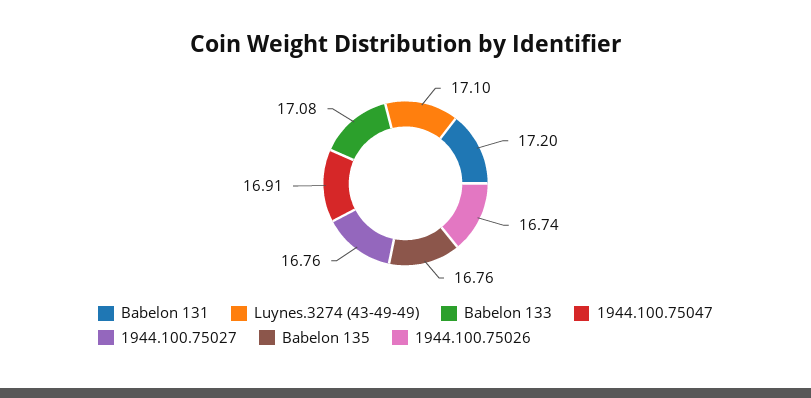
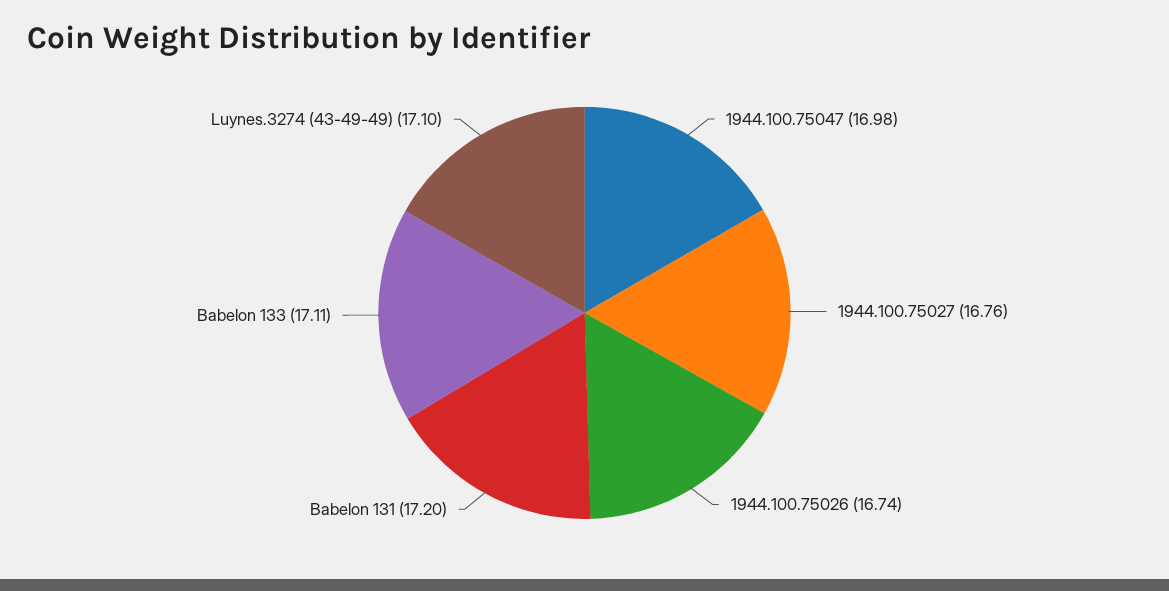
  {
    "Babelon 131": 17.2,
    "Luynes.3274 (43-49-49)": 17.1,
-   "Babelon 133": 17.08,
+   "Babelon 133": 17.11,
-   "1944.100.75047": 16.91,
+   "1944.100.75047": 16.98,
    "1944.100.75027": 16.76,
-   "Babelon 135": 16.76,
    "1944.100.75026": 16.74
  }

